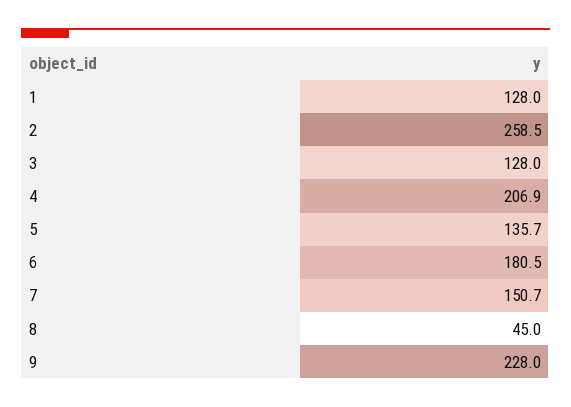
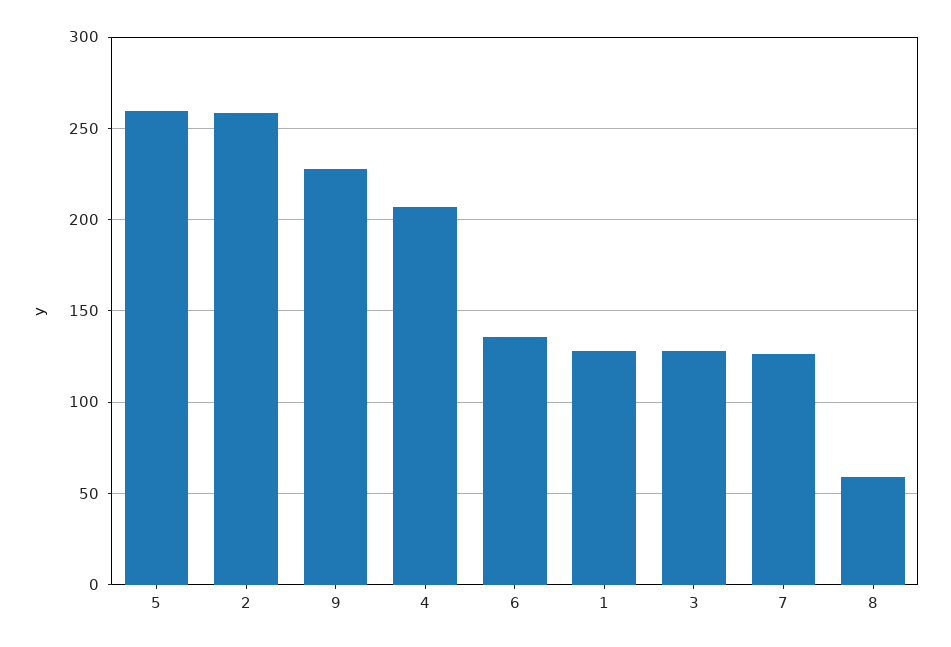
  {
    "1": 128,
    "2": 258.5,
    "3": 128,
    "4": 206.9,
-   "5": 135.7,
+   "5": 260,
-   "6": 180.5,
+   "6": 135,
-   "7": 150.7,
+   "7": 125,
-   "8": 45,
+   "8": 60,
    "9": 228
  }

